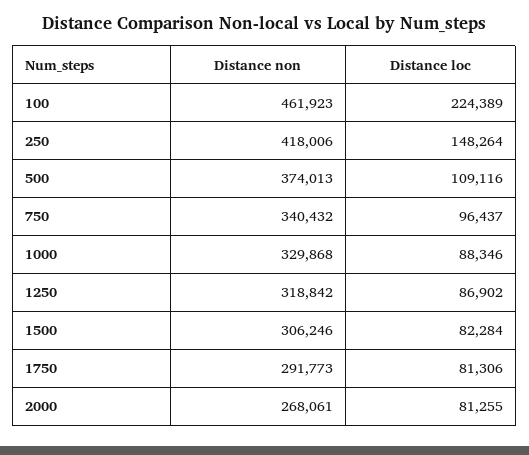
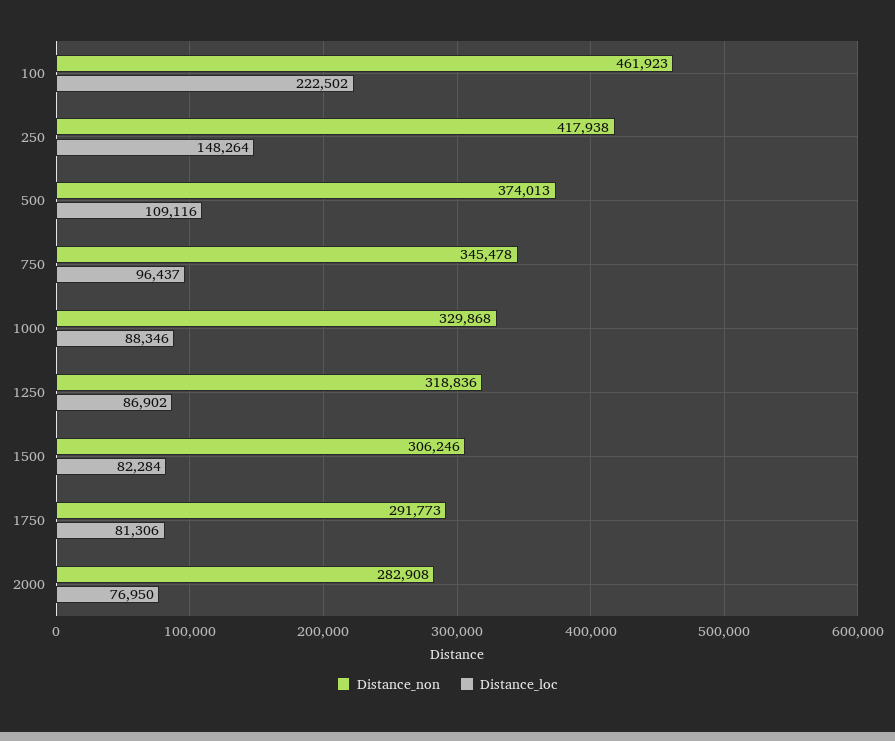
  {
    "Distance non": {
      "100": 461923,
-     "250": 418006,
+     "250": 417938,
      "500": 374013,
-     "750": 340432,
+     "750": 345478,
      "1000": 329868,
-     "1250": 318842,
+     "1250": 318836,
      "1500": 306246,
      "1750": 291773,
-     "2000": 268061
+     "2000": 282908
    },
    "Distance loc": {
-     "100": 224389,
+     "100": 222502,
      "250": 148264,
      "500": 109116,
      "750": 96437,
      "1000": 88346,
      "1250": 86902,
      "1500": 82284,
      "1750": 81306,
-     "2000": 81255
+     "2000": 76950
    }
  }

